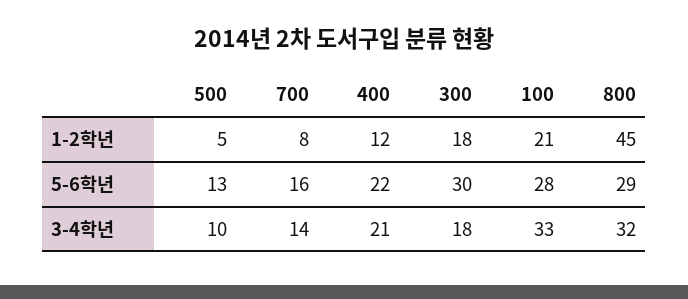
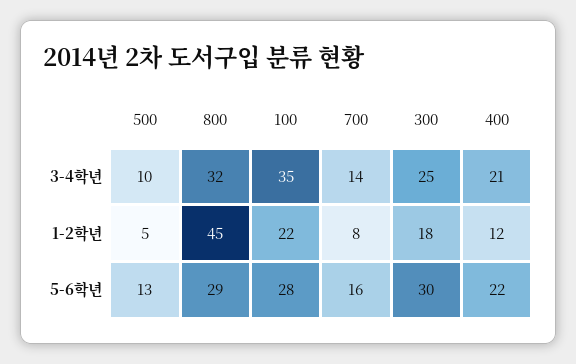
  {
    "500": {
      "1-2학년": 5,
      "5-6학년": 13,
      "3-4학년": 10
    },
    "700": {
      "1-2학년": 8,
      "5-6학년": 16,
      "3-4학년": 14
    },
    "400": {
      "1-2학년": 12,
      "5-6학년": 22,
      "3-4학년": 21
    },
    "300": {
      "1-2학년": 18,
      "5-6학년": 30,
-     "3-4학년": 18
+     "3-4학년": 25
    },
    "100": {
-     "1-2학년": 21,
+     "1-2학년": 22,
      "5-6학년": 28,
-     "3-4학년": 33
+     "3-4학년": 35
    },
    "800": {
      "1-2학년": 45,
      "5-6학년": 29,
      "3-4학년": 32
    }
  }

